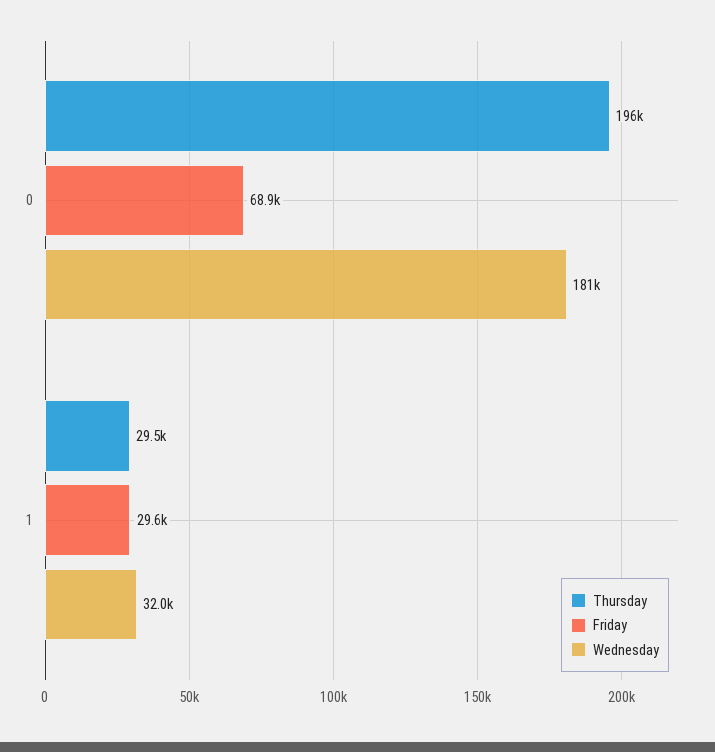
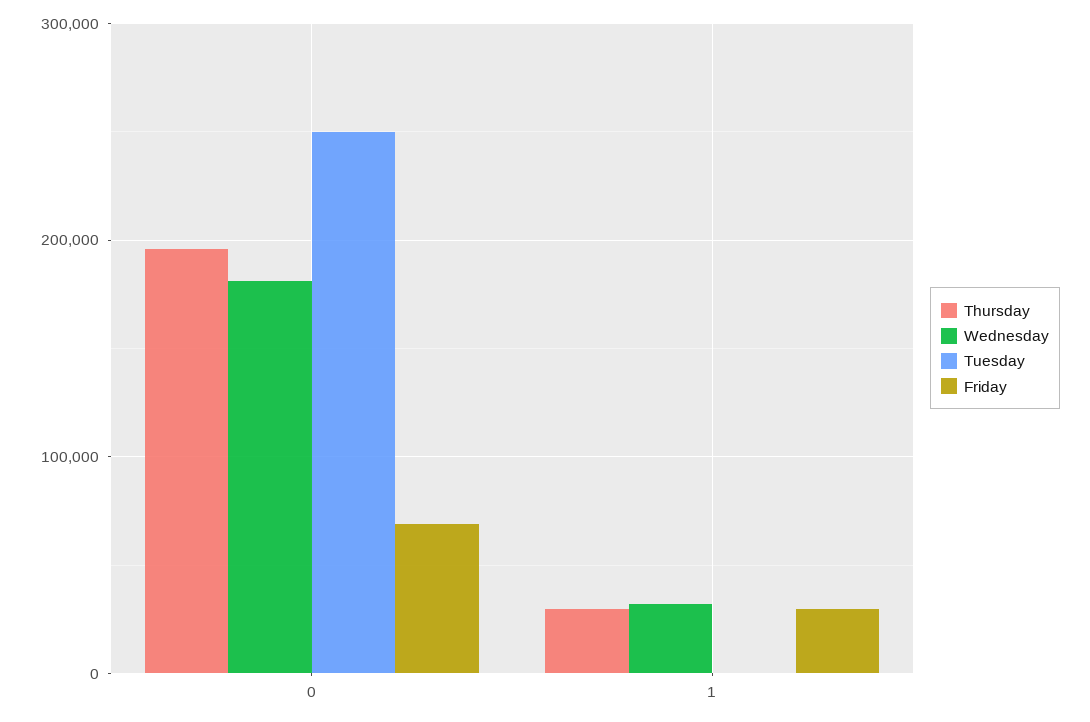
  {
    "Thursday": {
      "0": 196000,
      "1": 29500
    },
    "Friday": {
      "0": 68900,
      "1": 29600
    },
    "Wednesday": {
      "0": 181000,
      "1": 32000
-   }
+   },
+   "Tuesday": {
+     "0": 250000,
+     "1": 0
+   }
  }

